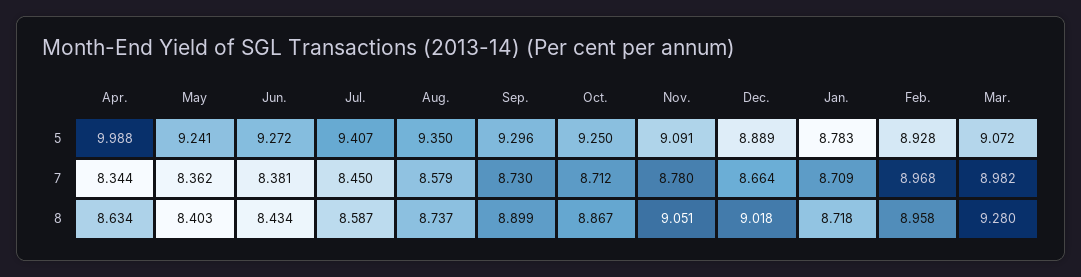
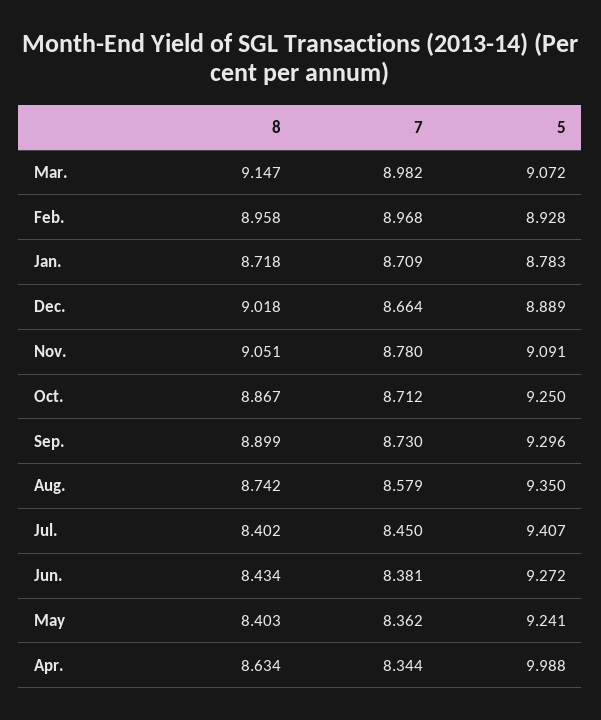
  {
    "Apr.": {
      "5": 9.988,
      "7": 8.344,
      "8": 8.634
    },
    "May": {
      "5": 9.241,
      "7": 8.362,
      "8": 8.403
    },
    "Jun.": {
      "5": 9.272,
      "7": 8.381,
      "8": 8.434
    },
    "Jul.": {
      "5": 9.407,
      "7": 8.45,
-     "8": 8.587
+     "8": 8.402
    },
    "Aug.": {
      "5": 9.35,
      "7": 8.579,
-     "8": 8.737
+     "8": 8.742
    },
    "Sep.": {
      "5": 9.296,
      "7": 8.73,
      "8": 8.899
    },
    "Oct.": {
      "5": 9.25,
      "7": 8.712,
      "8": 8.867
    },
    "Nov.": {
      "5": 9.091,
      "7": 8.78,
      "8": 9.051
    },
    "Dec.": {
      "5": 8.889,
      "7": 8.664,
      "8": 9.018
    },
    "Jan.": {
      "5": 8.783,
      "7": 8.709,
      "8": 8.718
    },
    "Feb.": {
      "5": 8.928,
      "7": 8.968,
      "8": 8.958
    },
    "Mar.": {
      "5": 9.072,
      "7": 8.982,
-     "8": 9.28
+     "8": 9.147
    }
  }

